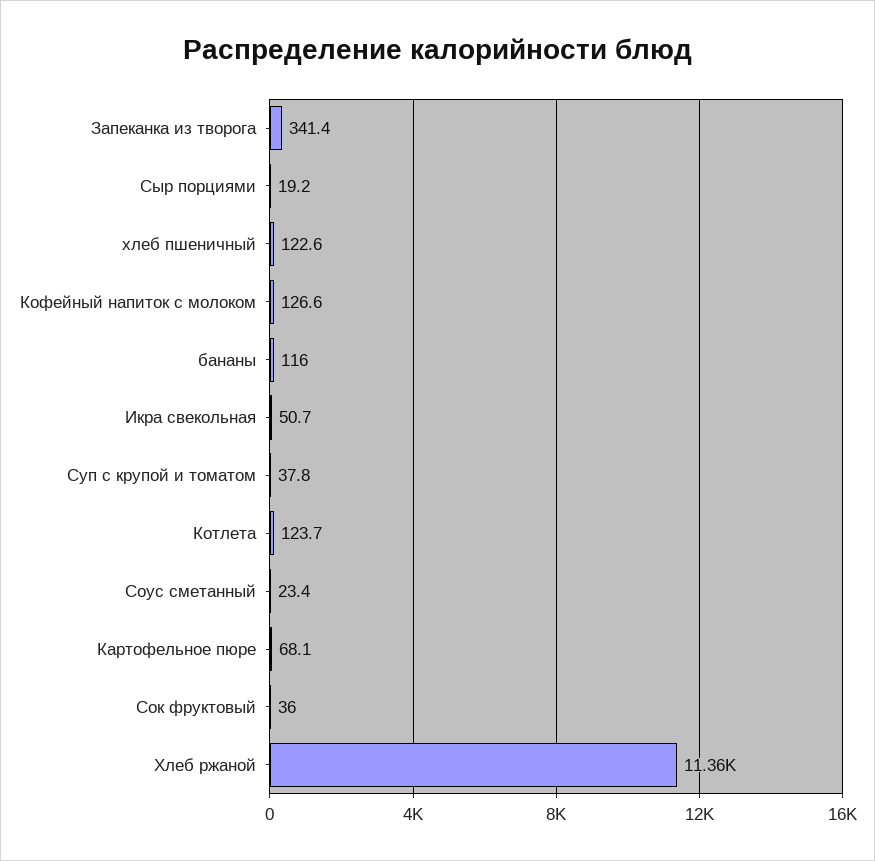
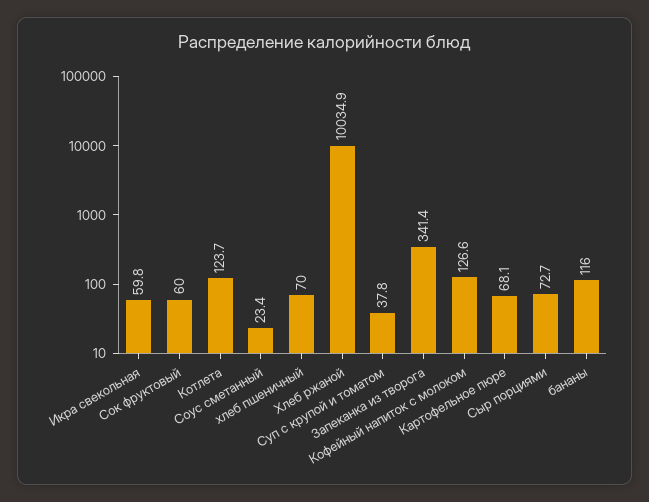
  {
    "Запеканка из творога": 341.4,
-   "Сыр порциями": 19.2,
+   "Сыр порциями": 72.7,
-   "хлеб пшеничный": 122.6,
+   "хлеб пшеничный": 70,
    "Кофейный напиток с молоком": 126.6,
    "бананы": 116,
-   "Икра свекольная": 50.7,
+   "Икра свекольная": 59.8,
    "Суп с крупой и томатом": 37.8,
    "Котлета": 123.7,
    "Соус сметанный": 23.4,
    "Картофельное пюре": 68.1,
-   "Сок фруктовый": 36,
+   "Сок фруктовый": 60,
-   "Хлеб ржаной": 11360
+   "Хлеб ржаной": 10034.9
  }

